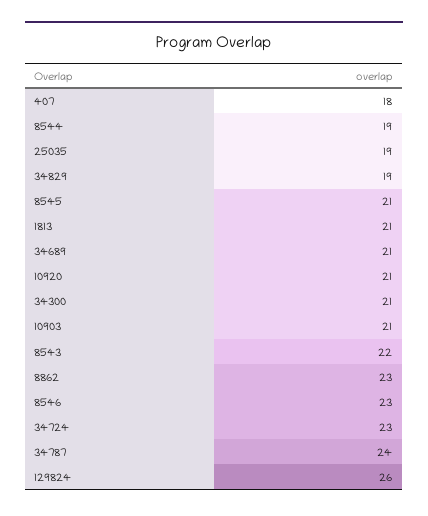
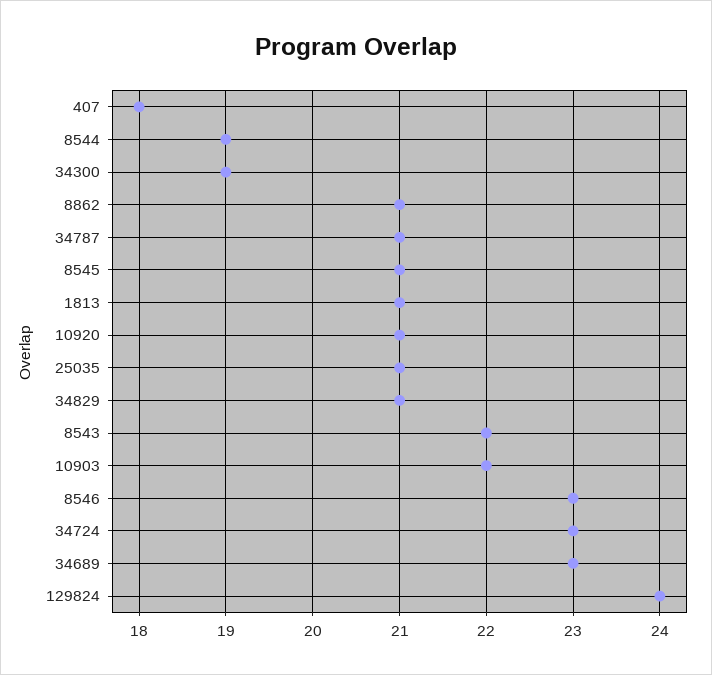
  {
    "407": 18,
    "8544": 19,
-   "25035": 19,
+   "25035": 21,
-   "34829": 19,
+   "34829": 21,
    "8545": 21,
    "1813": 21,
-   "34689": 21,
+   "34689": 23,
    "10920": 21,
-   "34300": 21,
+   "34300": 19,
-   "10903": 21,
+   "10903": 22,
    "8543": 22,
-   "8862": 23,
+   "8862": 21,
    "8546": 23,
    "34724": 23,
-   "34787": 24,
+   "34787": 21,
-   "129824": 26
+   "129824": 24
  }

